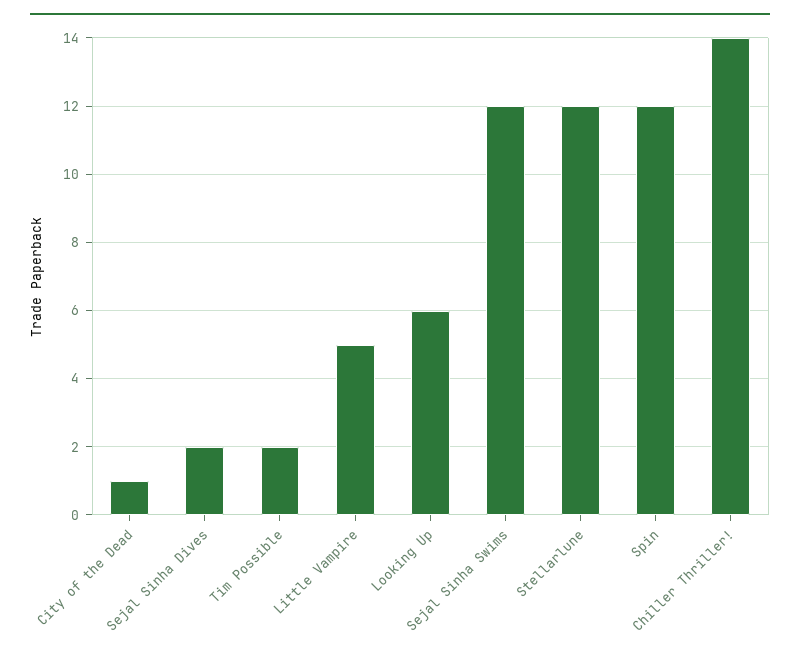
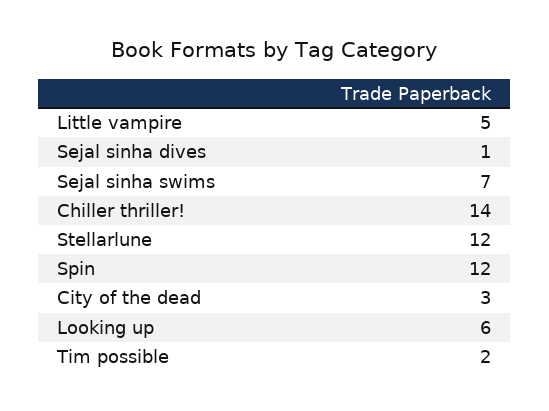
  {
-   "City of the Dead": 1,
+   "City of the Dead": 3,
-   "Sejal Sinha Dives": 2,
+   "Sejal Sinha Dives": 1,
    "Tim Possible": 2,
    "Little Vampire": 5,
    "Looking Up": 6,
-   "Sejal Sinha Swims": 12,
+   "Sejal Sinha Swims": 7,
    "Stellarlune": 12,
    "Spin": 12,
    "Chiller Thriller!": 14
  }

